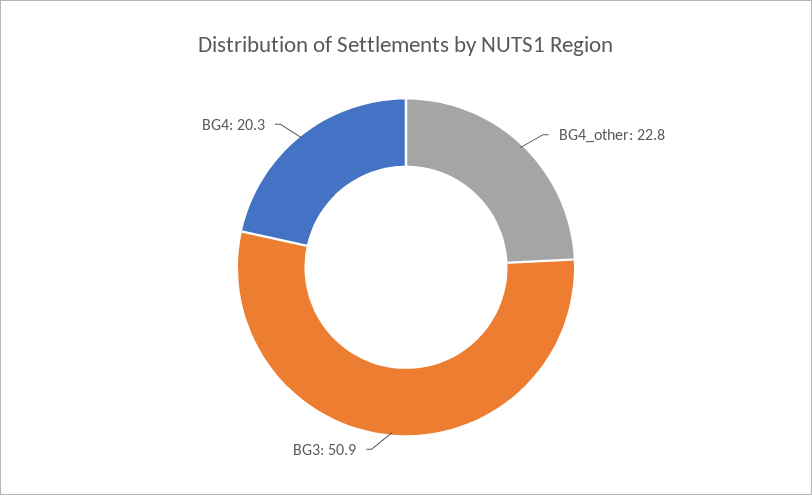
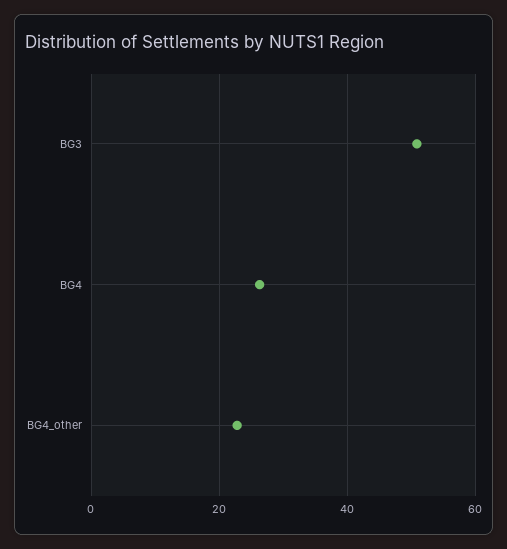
  {
    "BG4_other": 22.8,
    "BG3": 50.9,
-   "BG4": 20.3
+   "BG4": 26
  }

